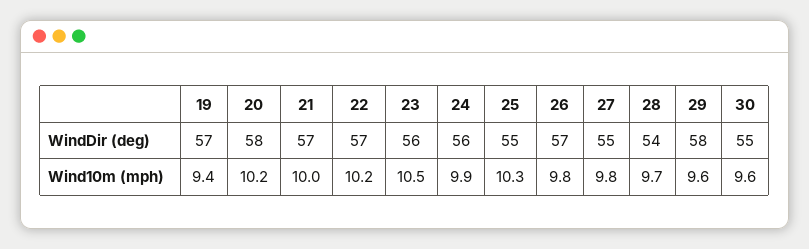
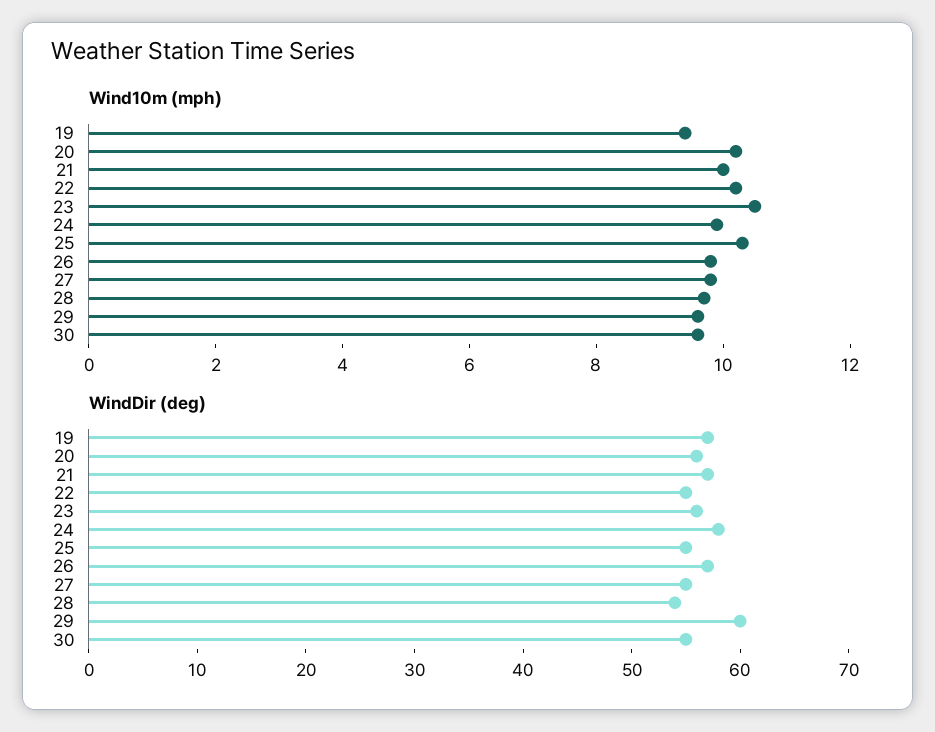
  {
    "WindDir (deg)": {
      "19": 57,
-     "20": 58,
+     "20": 56,
      "21": 57,
-     "22": 57,
+     "22": 55,
      "23": 56,
-     "24": 56,
+     "24": 58,
      "25": 55,
      "26": 57,
      "27": 55,
      "28": 54,
-     "29": 58,
+     "29": 60,
      "30": 55
    },
    "Wind10m (mph)": {
      "19": 9.4,
      "20": 10.2,
      "21": 10,
      "22": 10.2,
      "23": 10.5,
      "24": 9.9,
      "25": 10.3,
      "26": 9.8,
      "27": 9.8,
      "28": 9.7,
      "29": 9.6,
      "30": 9.6
    }
  }

